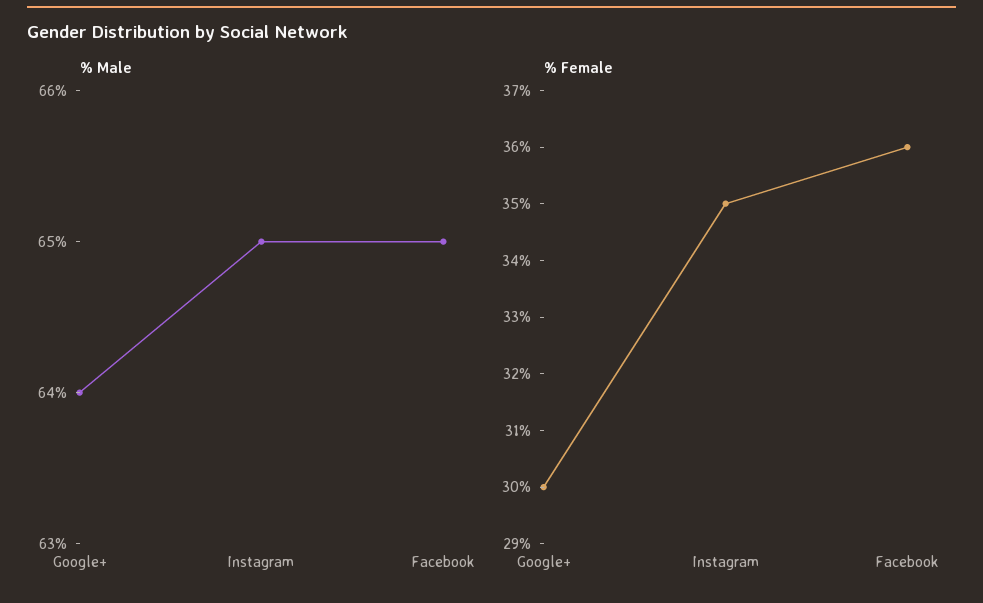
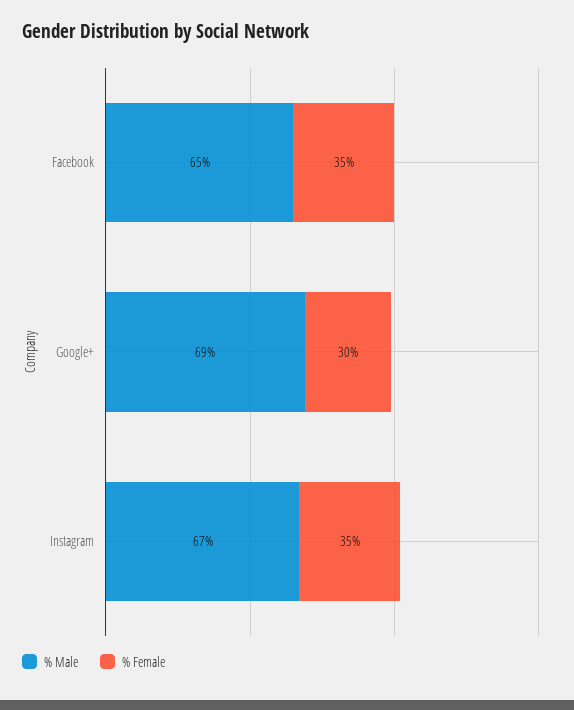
  {
    "% Male": {
-     "Google+": 64,
+     "Google+": 69,
-     "Instagram": 65,
+     "Instagram": 67,
      "Facebook": 65
    },
    "% Female": {
      "Google+": 30,
      "Instagram": 35,
-     "Facebook": 36
+     "Facebook": 35
    }
  }

